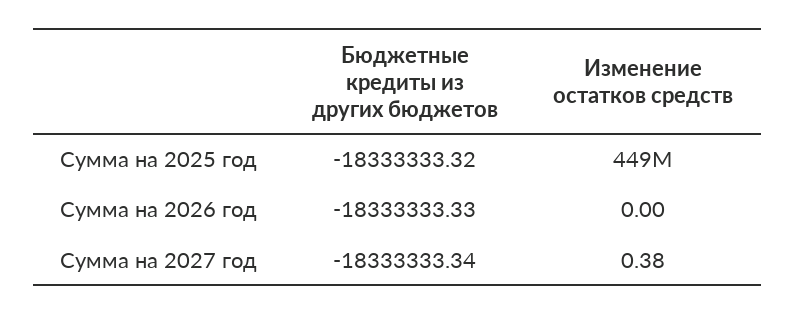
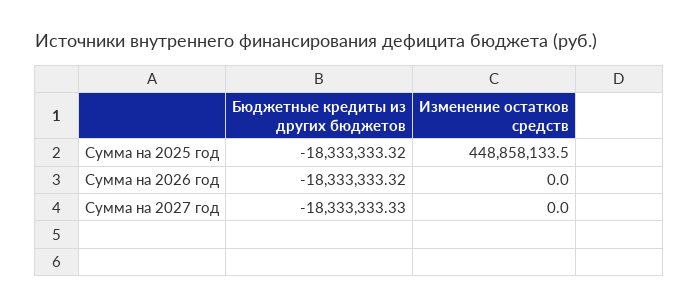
  {
    "Бюджетные кредиты из других бюджетов": {
      "Сумма на 2025 год": -18333333.32,
-     "Сумма на 2026 год": -18333333.33,
+     "Сумма на 2026 год": -18333333.32,
-     "Сумма на 2027 год": -18333333.34
+     "Сумма на 2027 год": -18333333.33
    },
    "Изменение остатков средств": {
      "Сумма на 2025 год": 448858133.5,
      "Сумма на 2026 год": 0,
-     "Сумма на 2027 год": 0.38
+     "Сумма на 2027 год": 0
    }
  }

